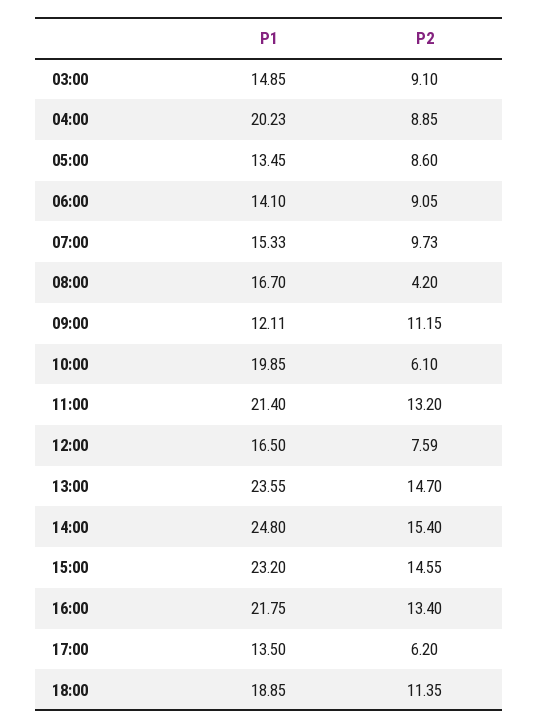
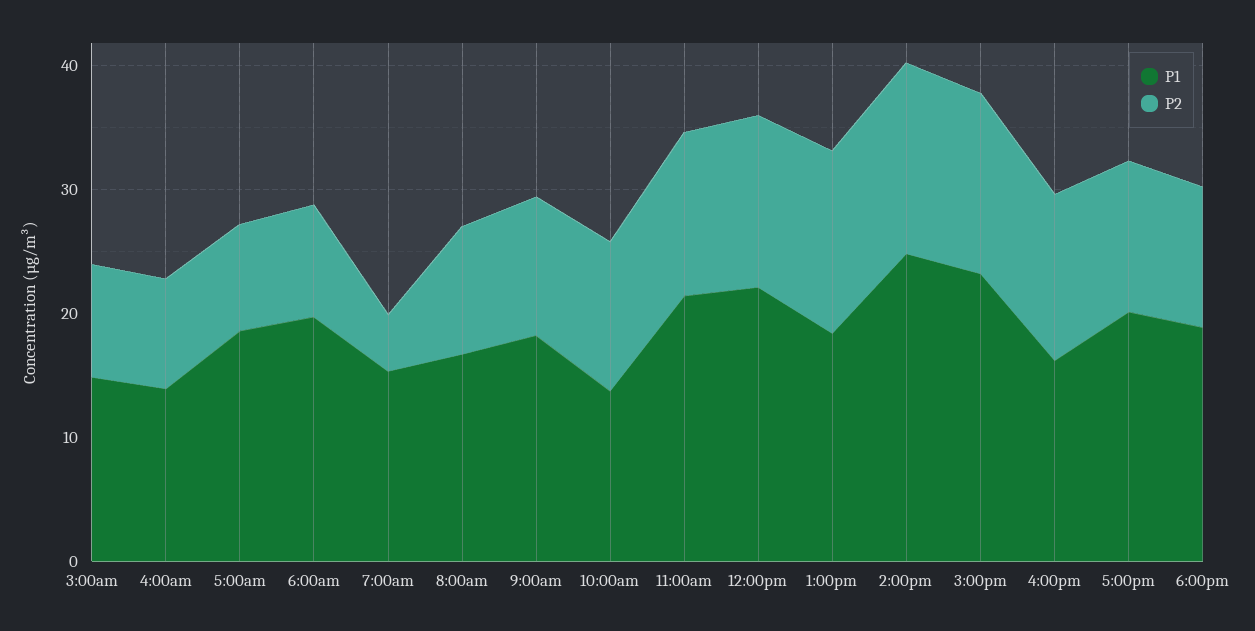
  {
    "P1": {
      "03:00": 14.85,
-     "04:00": 20.23,
+     "04:00": 14,
-     "05:00": 13.45,
+     "05:00": 18,
-     "06:00": 14.1,
+     "06:00": 20,
      "07:00": 15.33,
      "08:00": 16.7,
-     "09:00": 12.11,
+     "09:00": 18,
-     "10:00": 19.85,
+     "10:00": 14,
      "11:00": 21.4,
-     "12:00": 16.5,
+     "12:00": 22,
-     "13:00": 23.55,
+     "13:00": 18,
      "14:00": 24.8,
      "15:00": 23.2,
-     "16:00": 21.75,
+     "16:00": 16,
-     "17:00": 13.5,
+     "17:00": 20,
      "18:00": 18.85
    },
    "P2": {
      "03:00": 9.1,
      "04:00": 8.85,
      "05:00": 8.6,
      "06:00": 9.05,
-     "07:00": 9.73,
+     "07:00": 4,
-     "08:00": 4.2,
+     "08:00": 10,
      "09:00": 11.15,
-     "10:00": 6.1,
+     "10:00": 12,
      "11:00": 13.2,
-     "12:00": 7.59,
+     "12:00": 14,
      "13:00": 14.7,
      "14:00": 15.4,
      "15:00": 14.55,
      "16:00": 13.4,
-     "17:00": 6.2,
+     "17:00": 12,
      "18:00": 11.35
    }
  }

